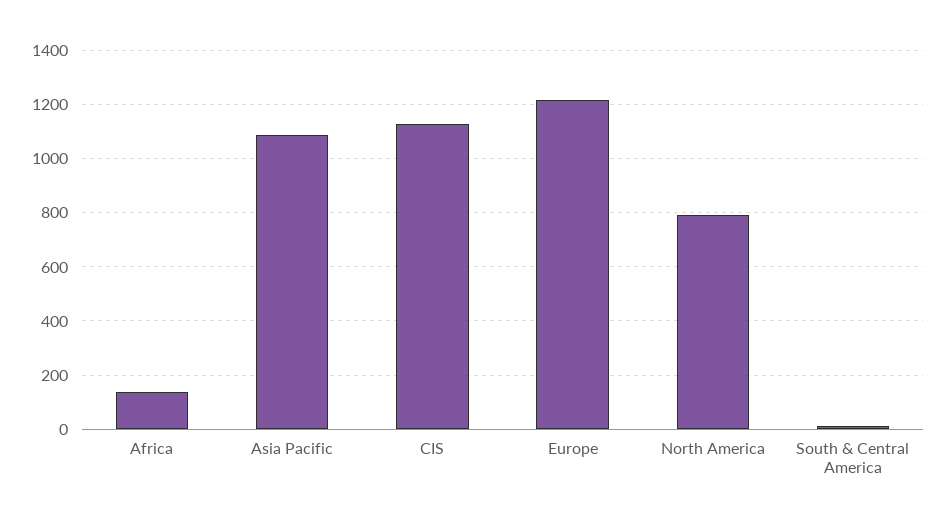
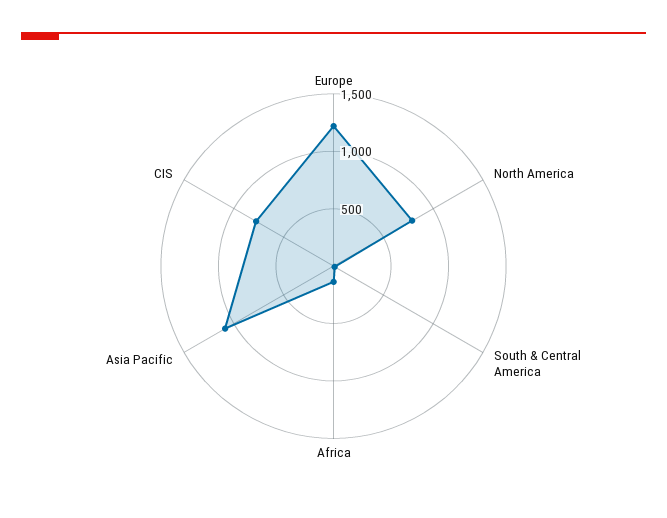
  {
    "Africa": 125,
    "Asia Pacific": 1100,
-   "CIS": 1125,
+   "CIS": 800,
    "Europe": 1225,
    "North America": 800,
    "South & Central America": 0
  }

